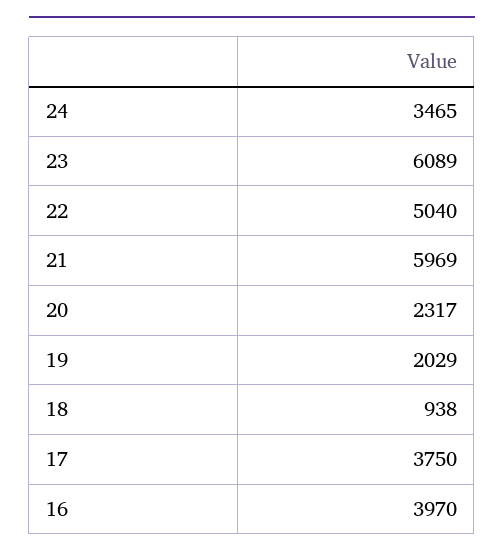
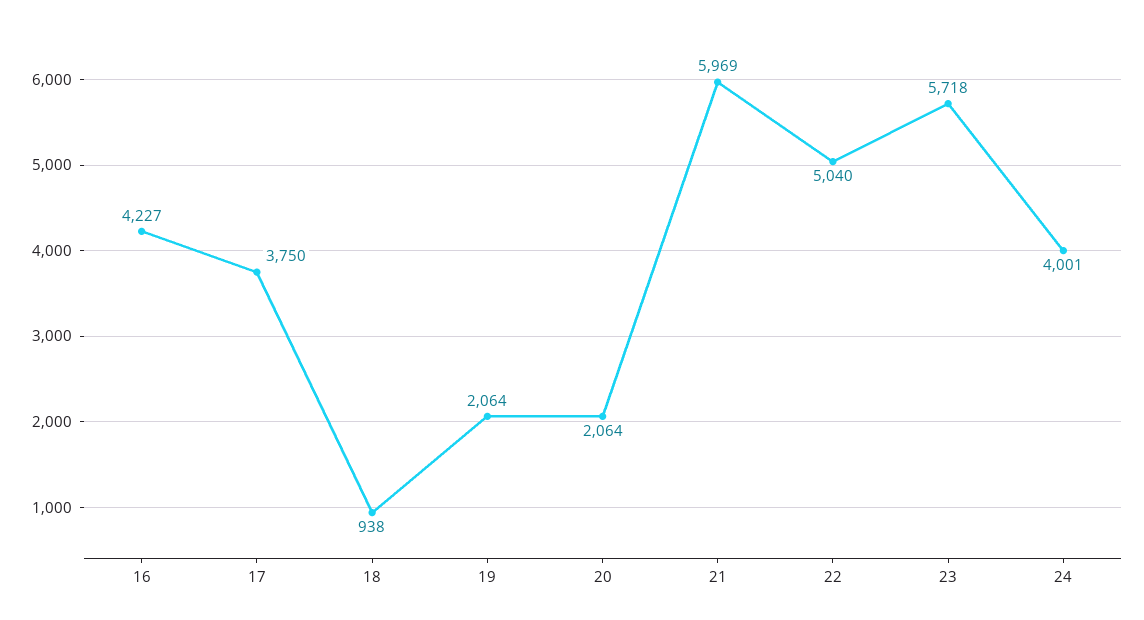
  {
-   "24": 3465,
+   "24": 4001,
-   "23": 6089,
+   "23": 5718,
    "22": 5040,
    "21": 5969,
-   "20": 2317,
+   "20": 2064,
-   "19": 2029,
+   "19": 2064,
    "18": 938,
    "17": 3750,
-   "16": 3970
+   "16": 4227
  }

